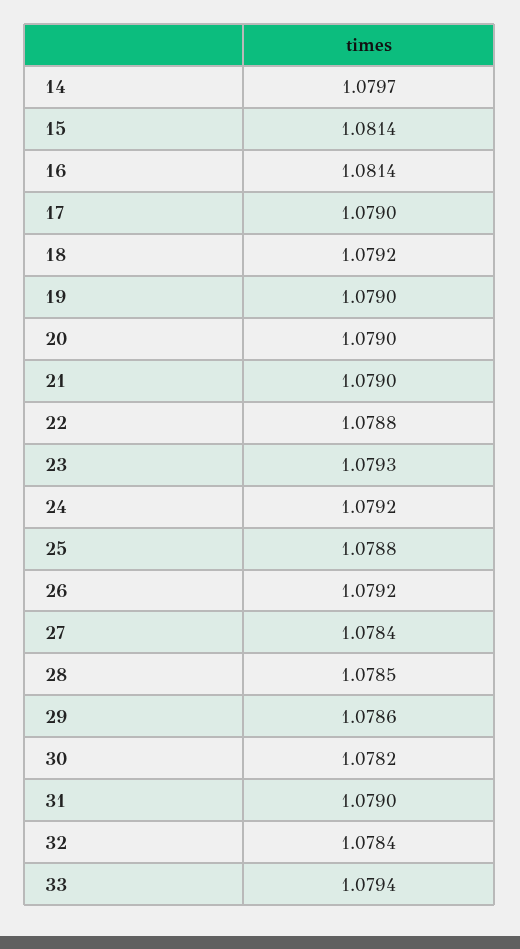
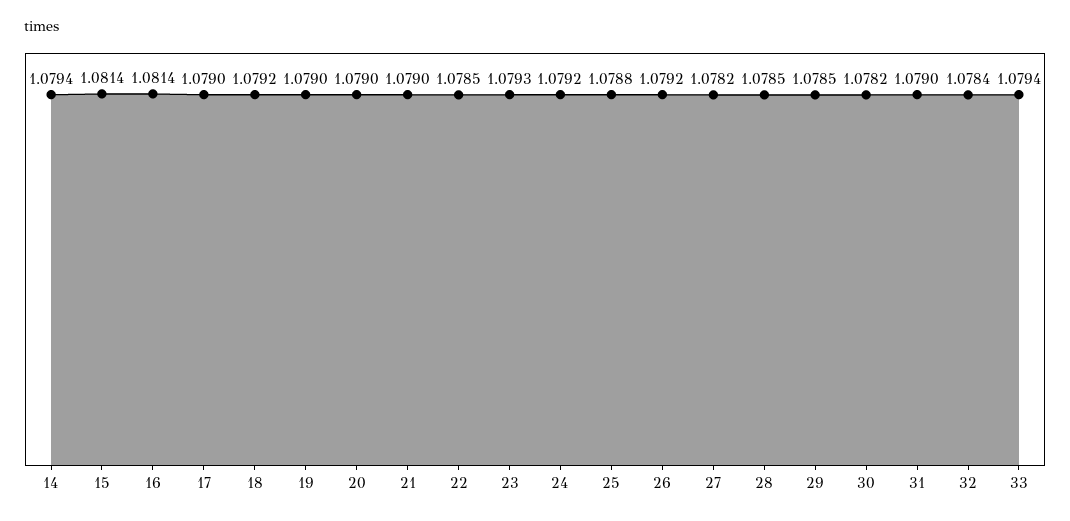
  {
-   "14": 1.0797,
+   "14": 1.0794,
    "15": 1.0814,
    "16": 1.0814,
    "17": 1.079,
    "18": 1.0792,
    "19": 1.079,
    "20": 1.079,
    "21": 1.079,
-   "22": 1.0788,
+   "22": 1.0785,
    "23": 1.0793,
    "24": 1.0792,
    "25": 1.0788,
    "26": 1.0792,
-   "27": 1.0784,
+   "27": 1.0782,
    "28": 1.0785,
-   "29": 1.0786,
+   "29": 1.0785,
    "30": 1.0782,
    "31": 1.079,
    "32": 1.0784,
    "33": 1.0794
  }

